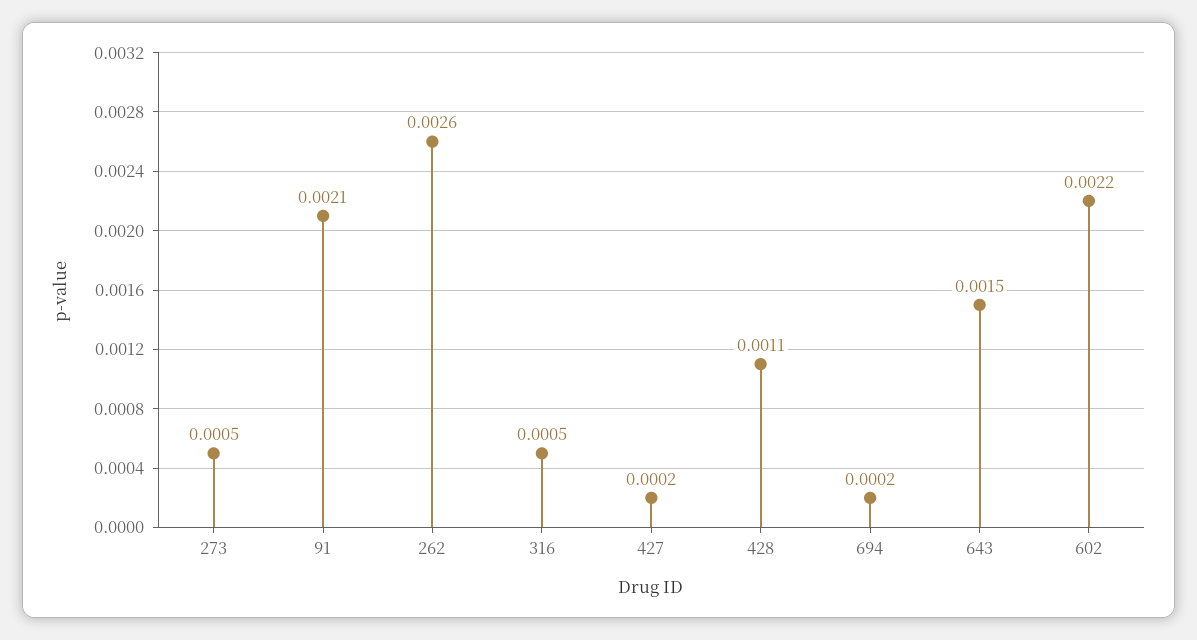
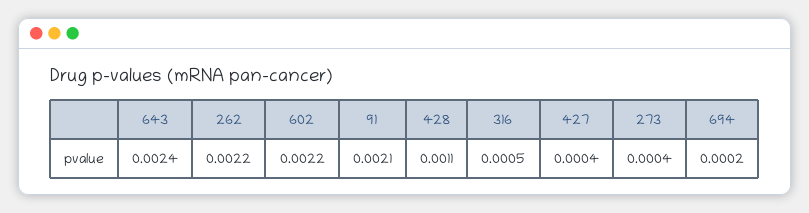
  {
-   "273": 0.0005,
+   "273": 0.0004,
    "91": 0.0021,
-   "262": 0.0026,
+   "262": 0.0022,
    "316": 0.0005,
-   "427": 0.0002,
+   "427": 0.0004,
    "428": 0.0011,
    "694": 0.0002,
-   "643": 0.0015,
+   "643": 0.0024,
    "602": 0.0022
  }

